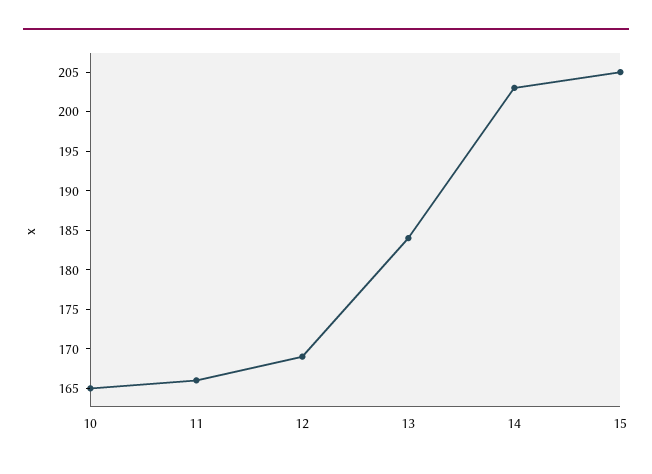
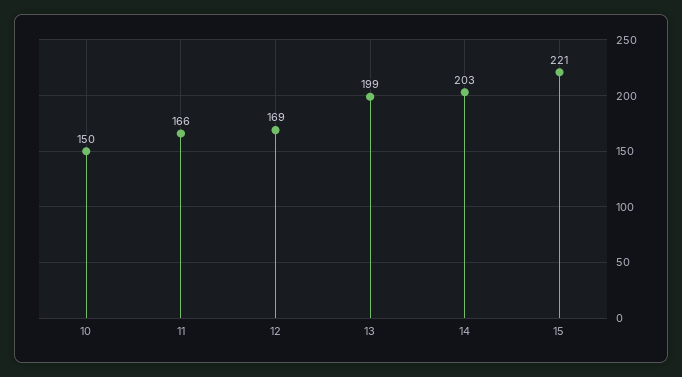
  {
-   "10": 165,
+   "10": 150,
    "11": 166,
    "12": 169,
-   "13": 185,
+   "13": 199,
    "14": 203,
-   "15": 205
+   "15": 221
  }

